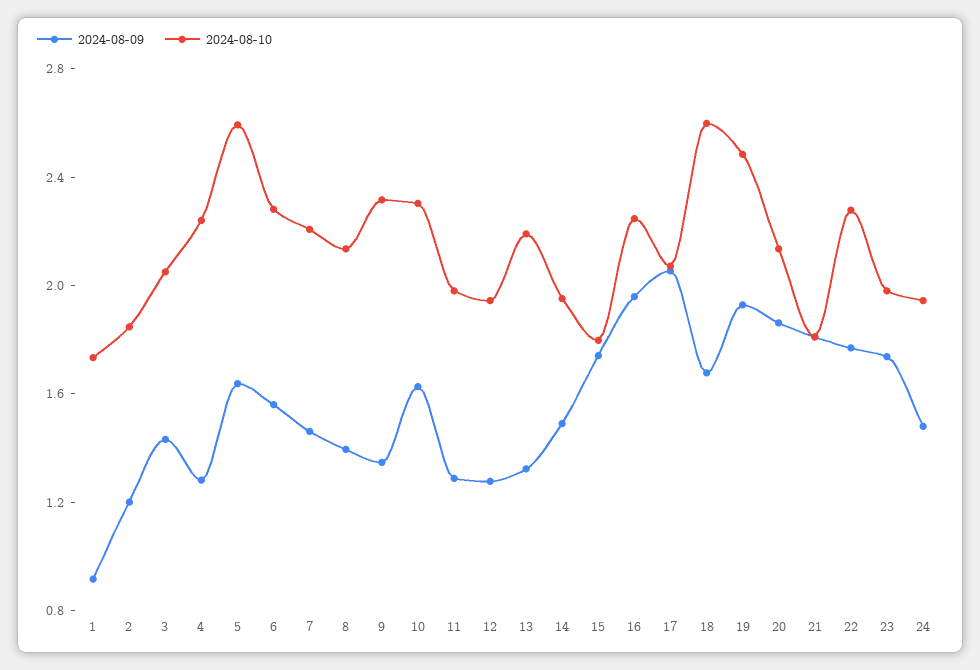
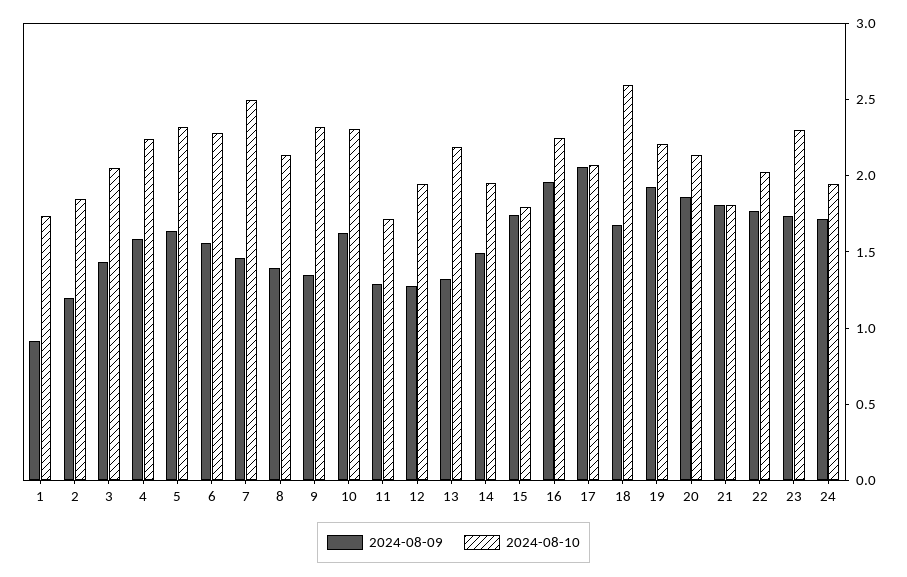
  {
    "2024-08-09": {
      "1": 0.9,
      "2": 1.2,
      "3": 1.4,
-     "4": 1.3,
+     "4": 1.6,
      "5": 1.6,
      "6": 1.6,
      "7": 1.5,
      "8": 1.4,
      "9": 1.3,
      "10": 1.6,
      "11": 1.3,
      "12": 1.3,
      "13": 1.3,
      "14": 1.5,
      "15": 1.7,
      "16": 2,
      "17": 2.1,
      "18": 1.7,
      "19": 1.9,
      "20": 1.9,
      "21": 1.8,
      "22": 1.8,
      "23": 1.7,
-     "24": 1.5
+     "24": 1.7
    },
    "2024-08-10": {
      "1": 1.7,
      "2": 1.8,
      "3": 2.1,
      "4": 2.2,
-     "5": 2.6,
+     "5": 2.3,
      "6": 2.3,
-     "7": 2.2,
+     "7": 2.5,
      "8": 2.1,
      "9": 2.3,
      "10": 2.3,
-     "11": 2,
+     "11": 1.7,
      "12": 1.9,
      "13": 2.2,
      "14": 2,
      "15": 1.8,
      "16": 2.2,
      "17": 2.1,
      "18": 2.6,
-     "19": 2.5,
+     "19": 2.2,
      "20": 2.1,
      "21": 1.8,
-     "22": 2.3,
+     "22": 2,
-     "23": 2,
+     "23": 2.3,
      "24": 1.9
    }
  }

